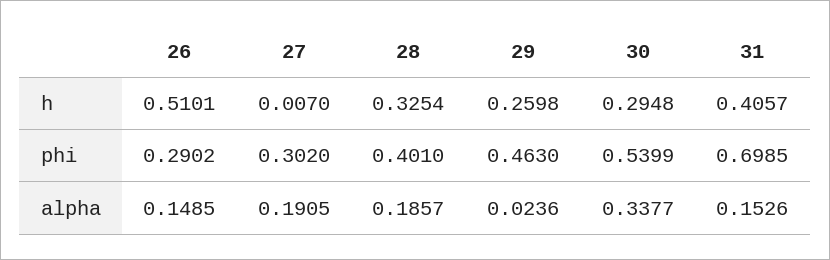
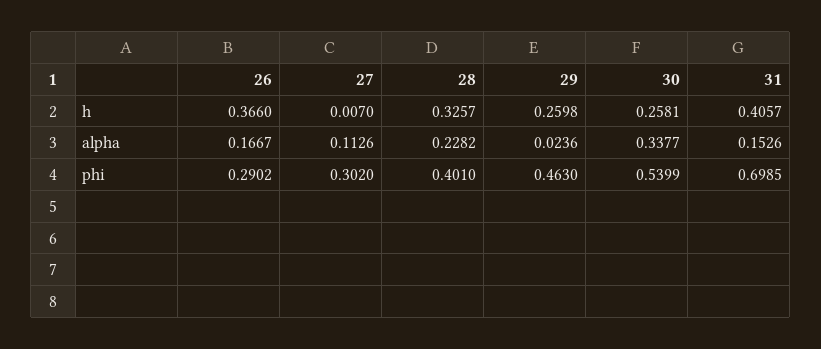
  {
    "26": {
-     "h": 0.5101,
+     "h": 0.366,
      "phi": 0.2902,
-     "alpha": 0.1485
+     "alpha": 0.1667
    },
    "27": {
      "h": 0.007,
      "phi": 0.302,
-     "alpha": 0.1905
+     "alpha": 0.1126
    },
    "28": {
-     "h": 0.3254,
+     "h": 0.3257,
      "phi": 0.401,
-     "alpha": 0.1857
+     "alpha": 0.2282
    },
    "29": {
      "h": 0.2598,
      "phi": 0.463,
      "alpha": 0.0236
    },
    "30": {
-     "h": 0.2948,
+     "h": 0.2581,
      "phi": 0.5399,
      "alpha": 0.3377
    },
    "31": {
      "h": 0.4057,
      "phi": 0.6985,
      "alpha": 0.1526
    }
  }

